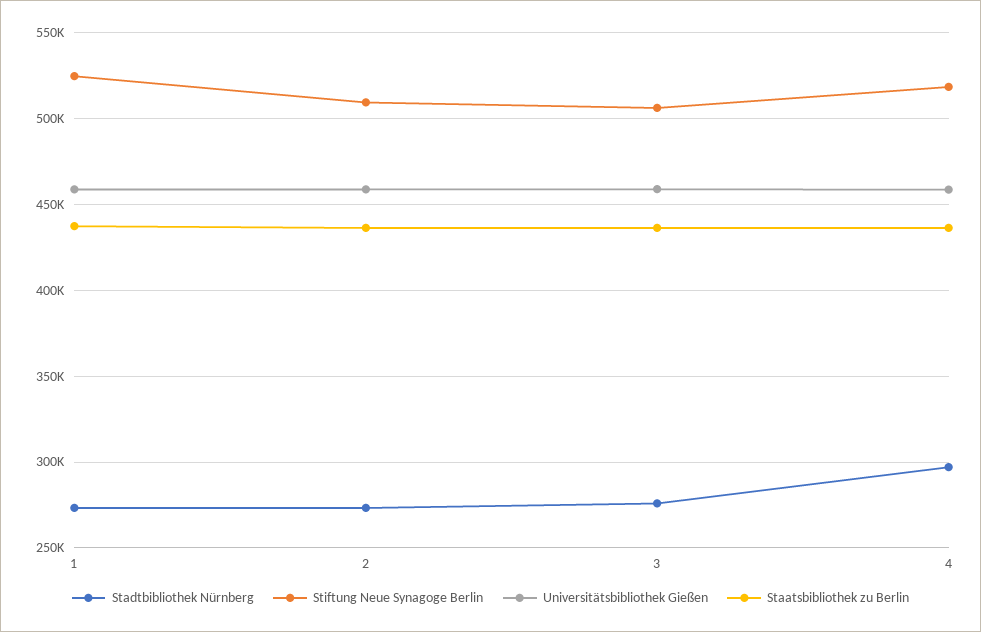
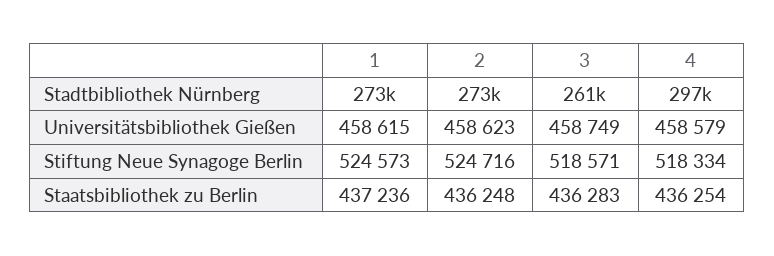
  {
    "Stadtbibliothek Nürnberg": {
      "1": 273000,
      "2": 273000,
-     "3": 275000,
+     "3": 261000,
      "4": 297000
    },
    "Stiftung Neue Synagoge Berlin": {
      "1": 524573,
-     "2": 510000,
+     "2": 524716,
-     "3": 505000,
+     "3": 518571,
      "4": 518334
    },
    "Universitätsbibliothek Gießen": {
      "1": 458615,
      "2": 458623,
      "3": 458749,
      "4": 458579
    },
    "Staatsbibliothek zu Berlin": {
      "1": 437236,
      "2": 436248,
      "3": 436283,
      "4": 436254
    }
  }

